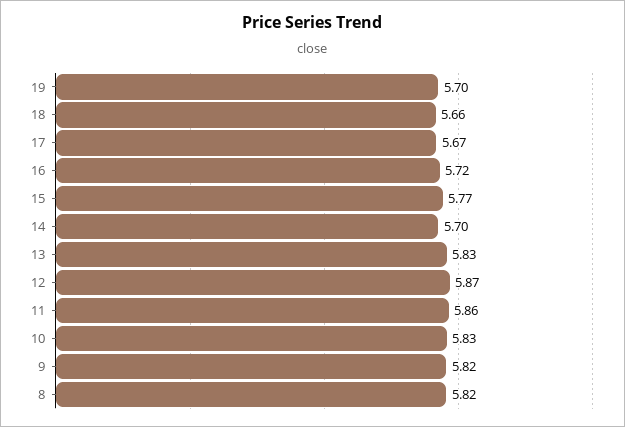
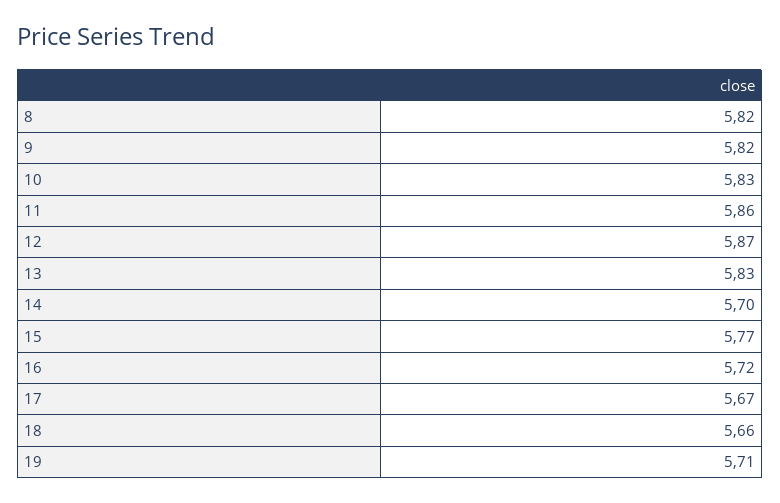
  {
-   "19": 5.7,
+   "19": 5.71,
    "18": 5.66,
    "17": 5.67,
    "16": 5.72,
    "15": 5.77,
    "14": 5.7,
    "13": 5.83,
    "12": 5.87,
    "11": 5.86,
    "10": 5.83,
    "9": 5.82,
    "8": 5.82
  }

